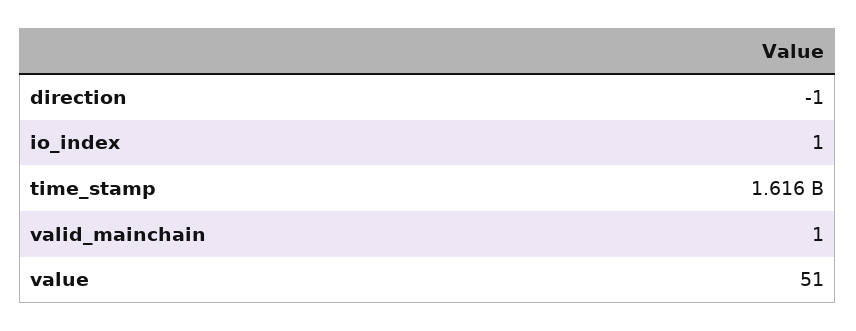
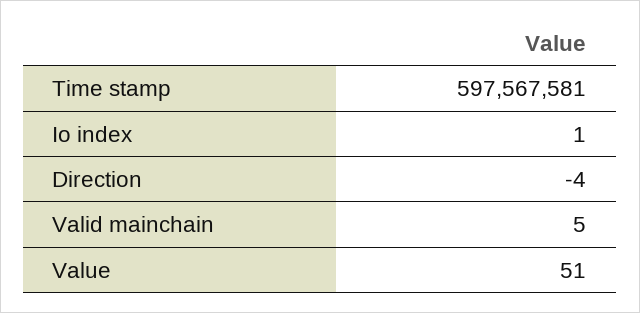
  {
-   "direction": -1,
+   "direction": -4,
    "io_index": 1,
-   "time_stamp": 1616000000,
+   "time_stamp": 597567581,
-   "valid_mainchain": 1,
+   "valid_mainchain": 5,
    "value": 51
  }

